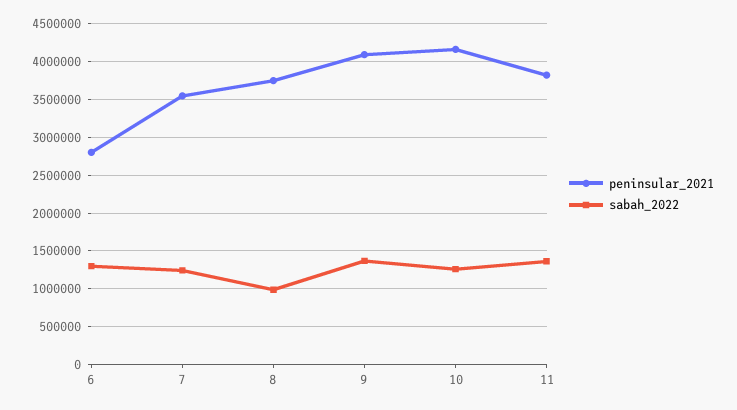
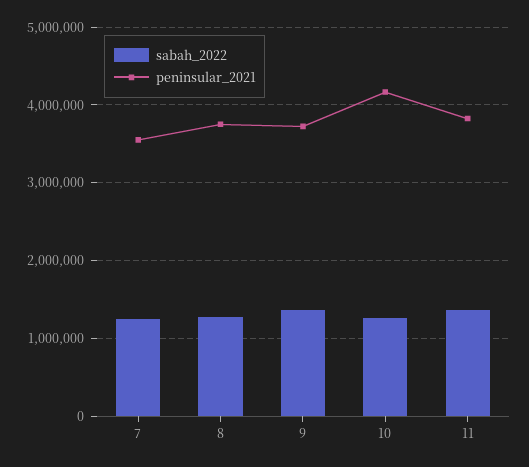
  {
    "peninsular_2021": {
-     "6": 2800000,
      "7": 3600000,
      "8": 3800000,
-     "9": 4100000,
+     "9": 3700000,
      "10": 4200000,
      "11": 3800000
    },
    "sabah_2022": {
-     "6": 1300000,
      "7": 1200000,
-     "8": 1000000,
+     "8": 1300000,
      "9": 1400000,
      "10": 1300000,
      "11": 1400000
    }
  }

